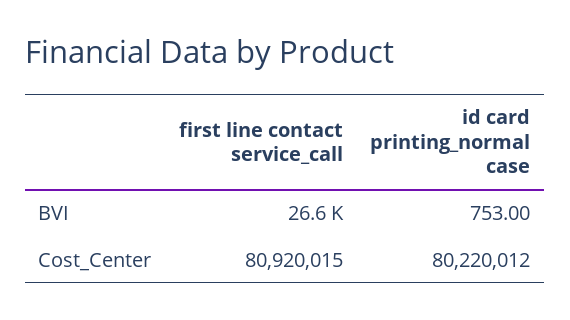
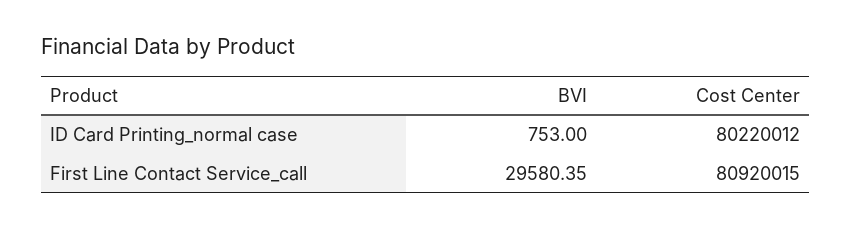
  {
    "first line contact service_call": {
-     "BVI": 26600,
+     "BVI": 29580.35,
      "Cost_Center": 80920015
    },
    "id card printing_normal case": {
      "BVI": 753,
      "Cost_Center": 80220012
    }
  }

